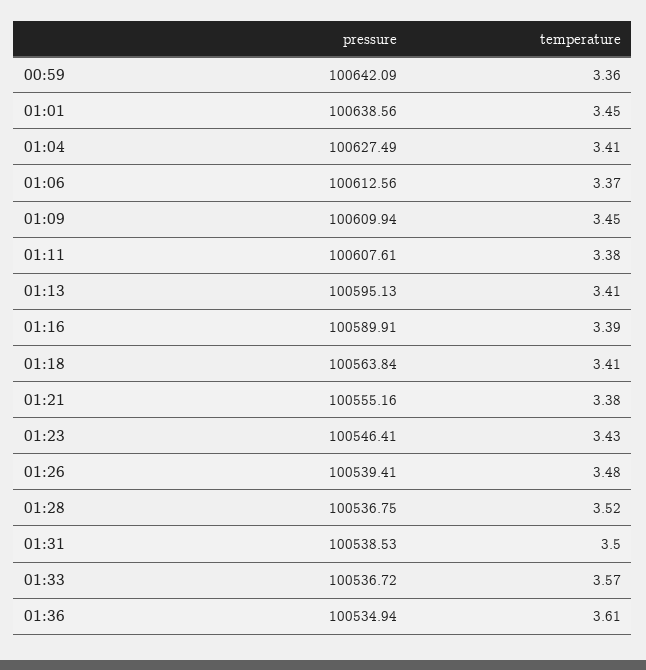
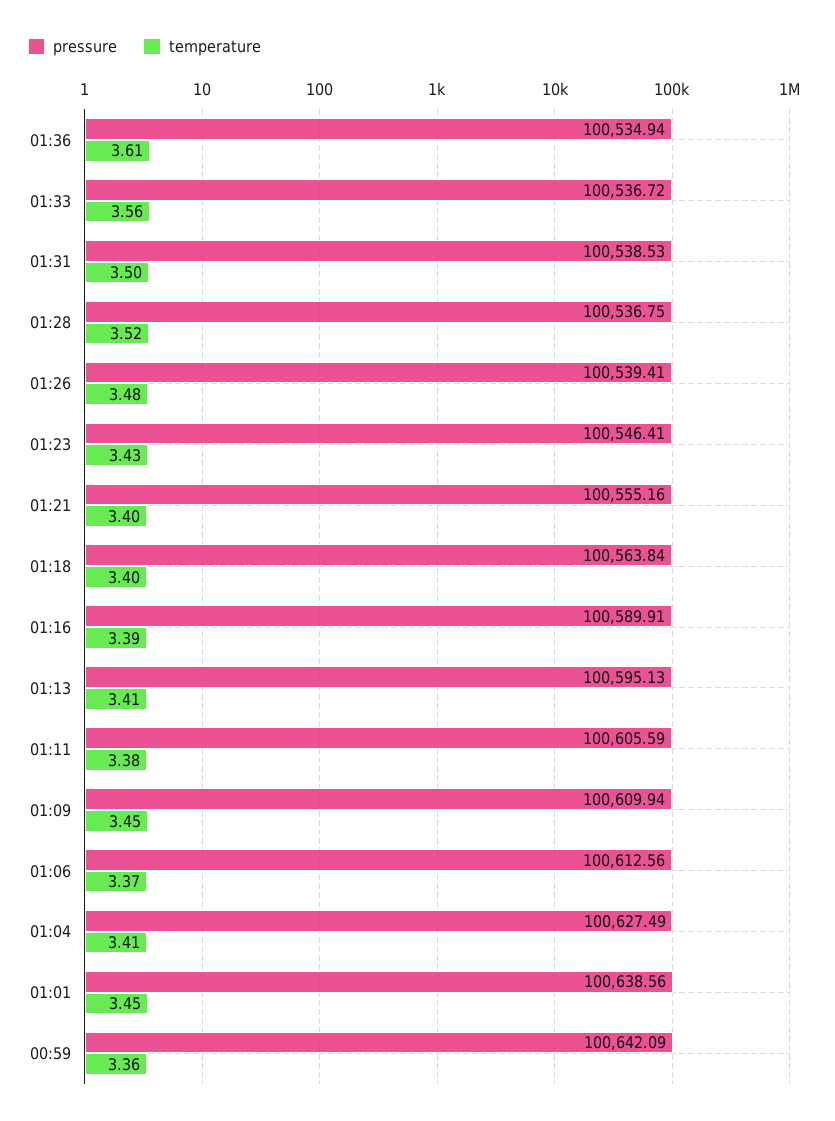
  {
    "pressure": {
      "00:59": 100642.09,
      "01:01": 100638.56,
      "01:04": 100627.49,
      "01:06": 100612.56,
      "01:09": 100609.94,
-     "01:11": 100607.61,
+     "01:11": 100605.59,
      "01:13": 100595.13,
      "01:16": 100589.91,
      "01:18": 100563.84,
      "01:21": 100555.16,
      "01:23": 100546.41,
      "01:26": 100539.41,
      "01:28": 100536.75,
      "01:31": 100538.53,
      "01:33": 100536.72,
      "01:36": 100534.94
    },
    "temperature": {
      "00:59": 3.36,
      "01:01": 3.45,
      "01:04": 3.41,
      "01:06": 3.37,
      "01:09": 3.45,
      "01:11": 3.38,
      "01:13": 3.41,
      "01:16": 3.39,
-     "01:18": 3.41,
+     "01:18": 3.4,
-     "01:21": 3.38,
+     "01:21": 3.4,
      "01:23": 3.43,
      "01:26": 3.48,
      "01:28": 3.52,
      "01:31": 3.5,
-     "01:33": 3.57,
+     "01:33": 3.56,
      "01:36": 3.61
    }
  }

